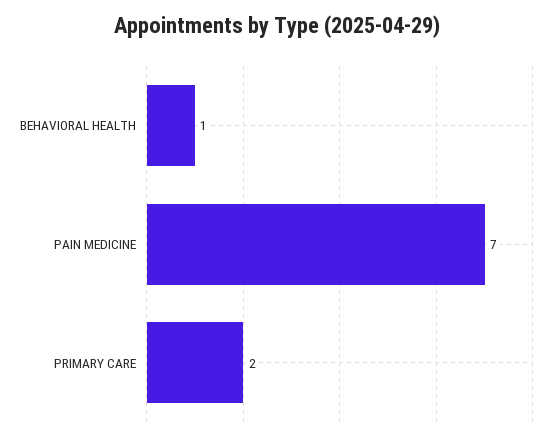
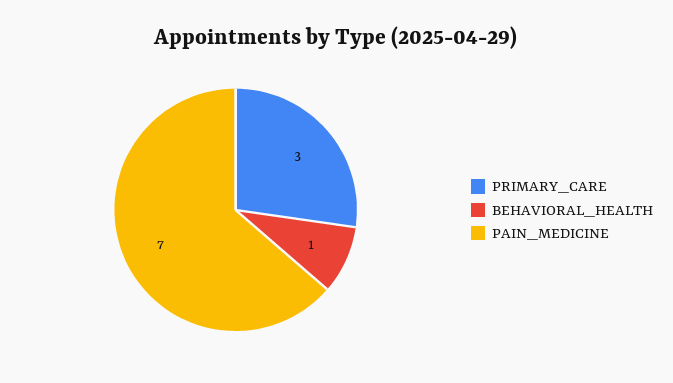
  {
    "BEHAVIORAL HEALTH": 1,
    "PAIN MEDICINE": 7,
-   "PRIMARY CARE": 2
+   "PRIMARY CARE": 3
  }

